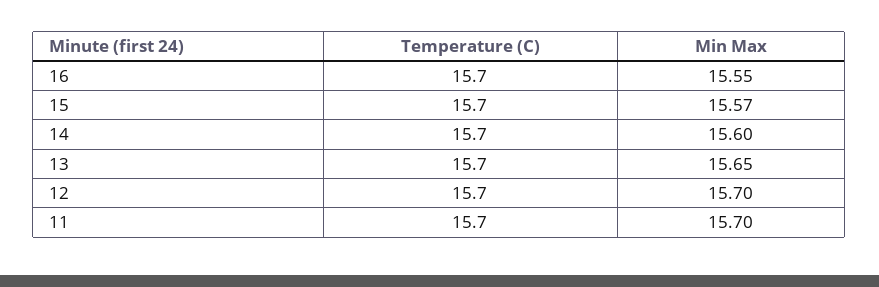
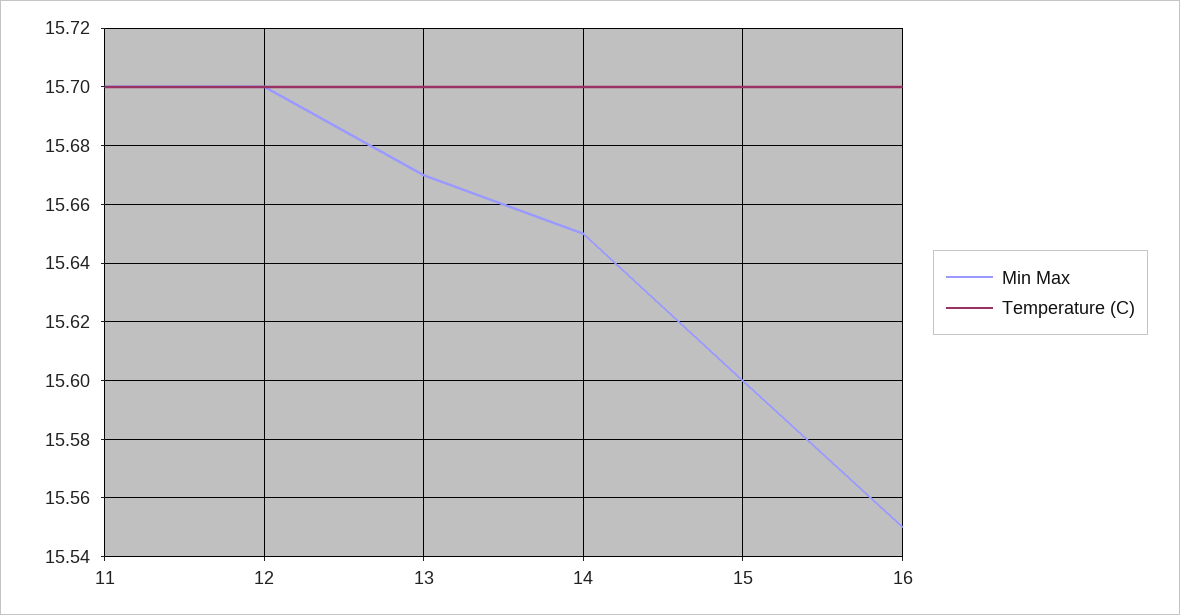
  {
    "Temperature (C)": {
      "16": 15.7,
      "15": 15.7,
      "14": 15.7,
      "13": 15.7,
      "12": 15.7,
      "11": 15.7
    },
    "Min Max": {
      "16": 15.55,
-     "15": 15.57,
+     "15": 15.6,
-     "14": 15.6,
+     "14": 15.65,
-     "13": 15.65,
+     "13": 15.67,
      "12": 15.7,
      "11": 15.7
    }
  }

